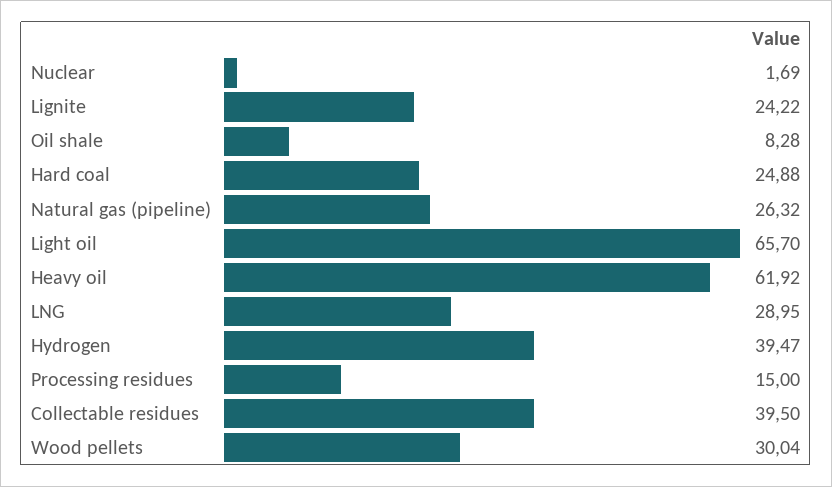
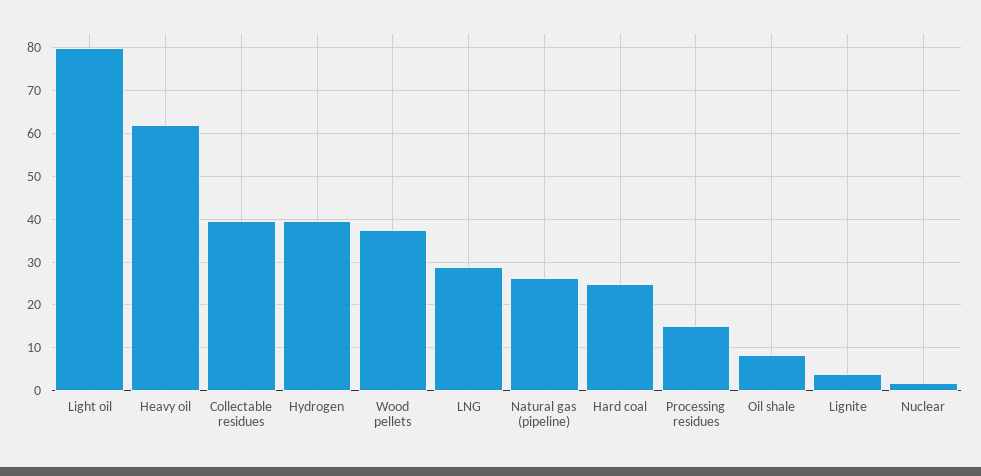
  {
    "Nuclear": 1.69,
-   "Lignite": 24.22,
+   "Lignite": 4,
    "Oil shale": 8.28,
    "Hard coal": 24.88,
    "Natural gas (pipeline)": 26.32,
-   "Light oil": 65.7,
+   "Light oil": 80,
    "Heavy oil": 61.92,
    "LNG": 28.95,
    "Hydrogen": 39.47,
    "Processing residues": 15,
    "Collectable residues": 39.5,
-   "Wood pellets": 30.04
+   "Wood pellets": 38
  }

